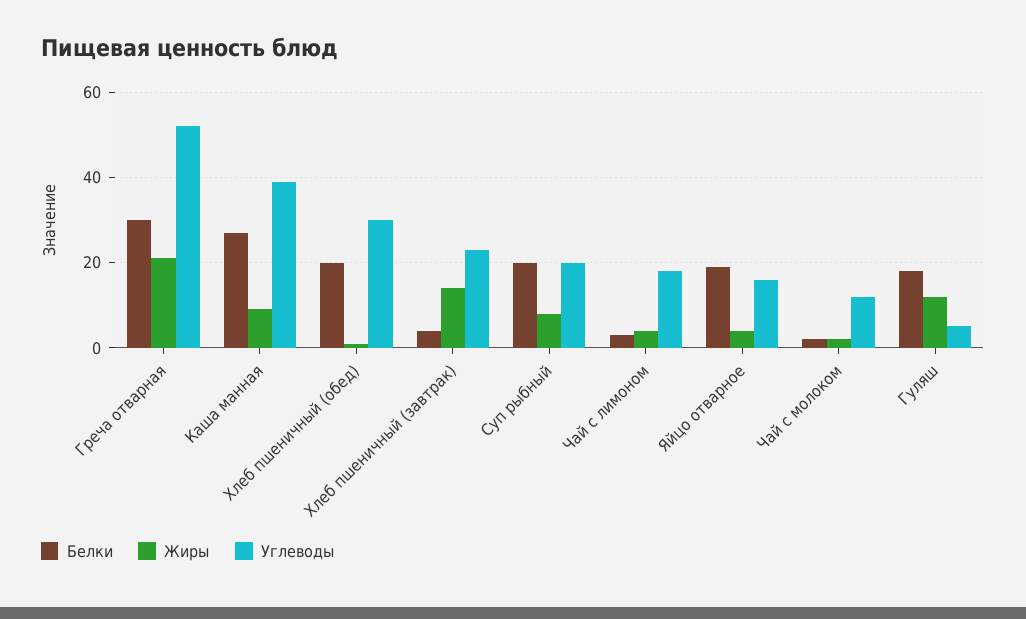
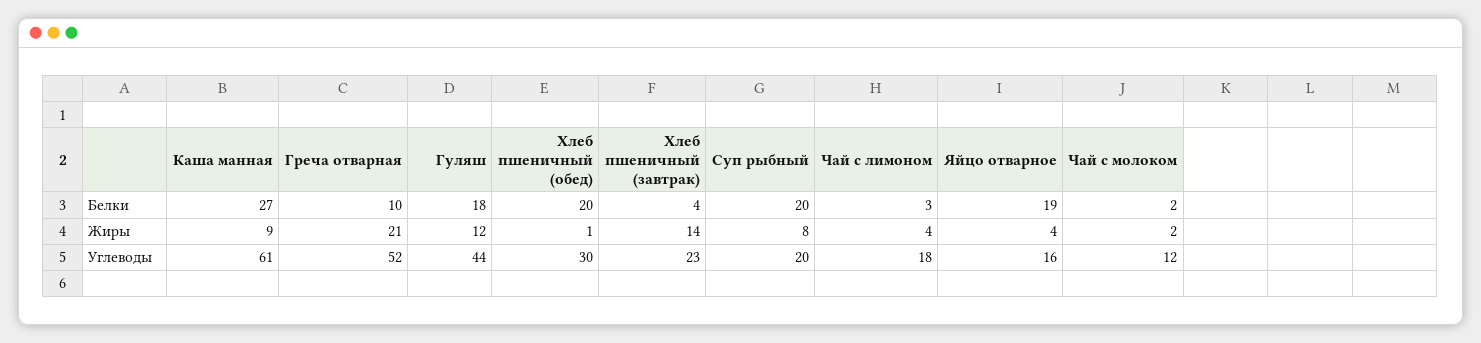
  {
    "Белки": {
-     "Греча отварная": 30,
+     "Греча отварная": 10,
      "Каша манная": 27,
      "Хлеб пшеничный (обед)": 20,
      "Хлеб пшеничный (завтрак)": 4,
      "Суп рыбный": 20,
      "Чай с лимоном": 3,
      "Яйцо отварное": 19,
      "Чай с молоком": 2,
      "Гуляш": 18
    },
    "Жиры": {
      "Греча отварная": 21,
      "Каша манная": 9,
      "Хлеб пшеничный (обед)": 1,
      "Хлеб пшеничный (завтрак)": 14,
      "Суп рыбный": 8,
      "Чай с лимоном": 4,
      "Яйцо отварное": 4,
      "Чай с молоком": 2,
      "Гуляш": 12
    },
    "Углеводы": {
      "Греча отварная": 52,
-     "Каша манная": 40,
+     "Каша манная": 61,
      "Хлеб пшеничный (обед)": 30,
      "Хлеб пшеничный (завтрак)": 23,
      "Суп рыбный": 20,
      "Чай с лимоном": 18,
      "Яйцо отварное": 16,
      "Чай с молоком": 12,
-     "Гуляш": 5
+     "Гуляш": 44
    }
  }

